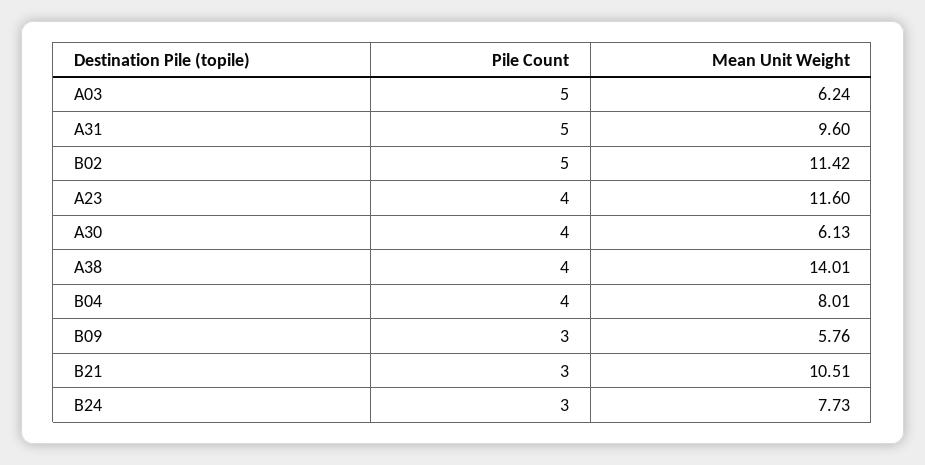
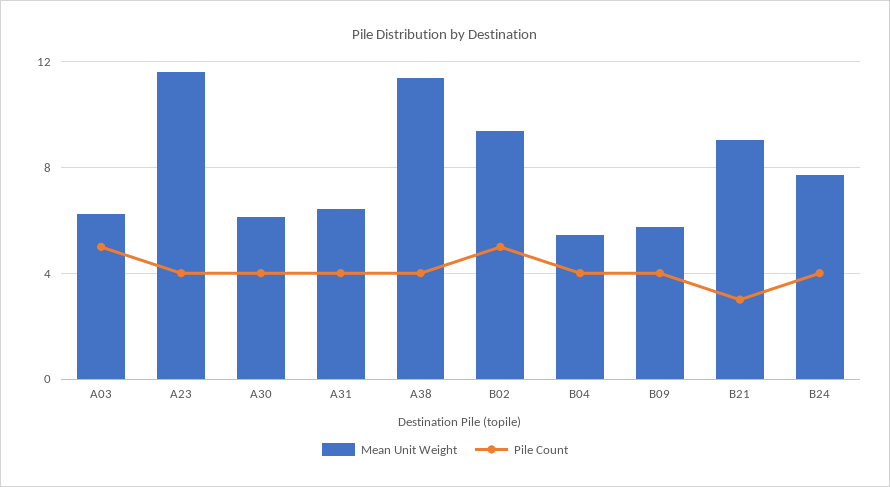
  {
    "Pile Count": {
      "A03": 5,
-     "A31": 5,
+     "A31": 4,
      "B02": 5,
      "A23": 4,
      "A30": 4,
      "A38": 4,
      "B04": 4,
-     "B09": 3,
+     "B09": 4,
      "B21": 3,
-     "B24": 3
+     "B24": 4
    },
    "Mean Unit Weight": {
      "A03": 6.24,
-     "A31": 9.6,
+     "A31": 6.5,
-     "B02": 11.42,
+     "B02": 9.5,
      "A23": 11.6,
      "A30": 6.13,
-     "A38": 14.01,
+     "A38": 11.5,
-     "B04": 8.01,
+     "B04": 5.5,
      "B09": 5.76,
-     "B21": 10.51,
+     "B21": 9,
      "B24": 7.73
    }
  }

